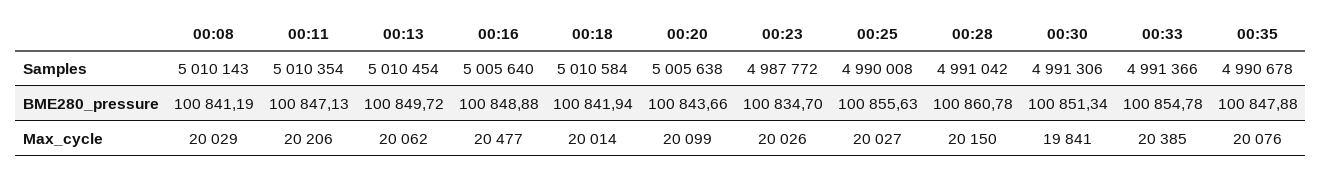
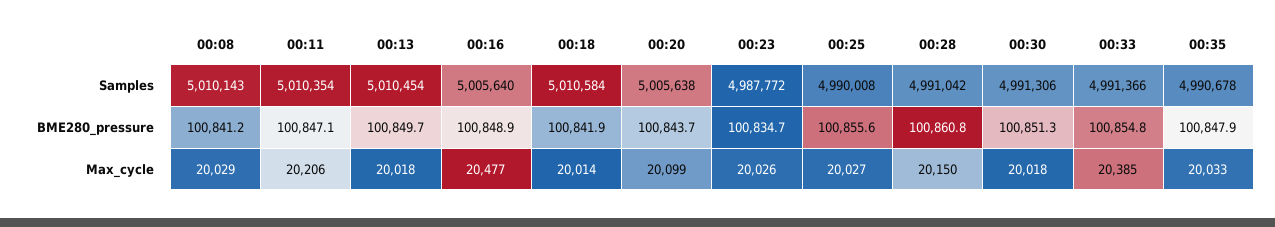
  {
    "00:08": {
      "Samples": 5010143,
      "BME280_pressure": 100841.19,
      "Max_cycle": 20029
    },
    "00:11": {
      "Samples": 5010354,
      "BME280_pressure": 100847.13,
      "Max_cycle": 20206
    },
    "00:13": {
      "Samples": 5010454,
      "BME280_pressure": 100849.72,
-     "Max_cycle": 20062
+     "Max_cycle": 20018
    },
    "00:16": {
      "Samples": 5005640,
      "BME280_pressure": 100848.88,
      "Max_cycle": 20477
    },
    "00:18": {
      "Samples": 5010584,
      "BME280_pressure": 100841.94,
      "Max_cycle": 20014
    },
    "00:20": {
      "Samples": 5005638,
      "BME280_pressure": 100843.66,
      "Max_cycle": 20099
    },
    "00:23": {
      "Samples": 4987772,
      "BME280_pressure": 100834.7,
      "Max_cycle": 20026
    },
    "00:25": {
      "Samples": 4990008,
      "BME280_pressure": 100855.63,
      "Max_cycle": 20027
    },
    "00:28": {
      "Samples": 4991042,
      "BME280_pressure": 100860.78,
      "Max_cycle": 20150
    },
    "00:30": {
      "Samples": 4991306,
      "BME280_pressure": 100851.34,
-     "Max_cycle": 19841
+     "Max_cycle": 20018
    },
    "00:33": {
      "Samples": 4991366,
      "BME280_pressure": 100854.78,
      "Max_cycle": 20385
    },
    "00:35": {
      "Samples": 4990678,
      "BME280_pressure": 100847.88,
-     "Max_cycle": 20076
+     "Max_cycle": 20033
    }
  }

